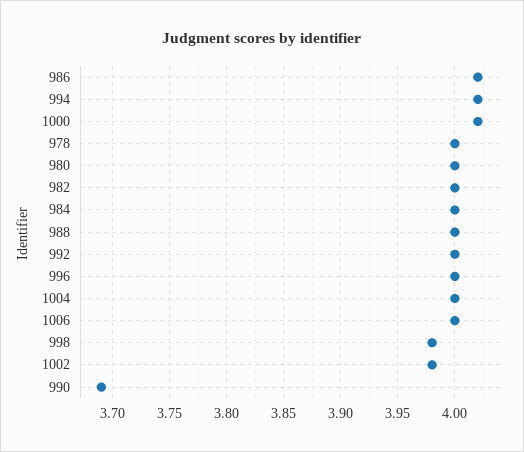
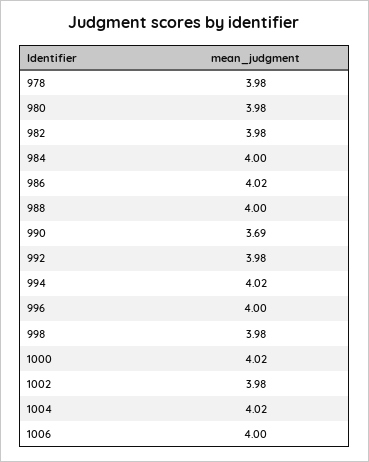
  {
    "986": 4.02,
    "994": 4.02,
    "1000": 4.02,
-   "978": 4,
+   "978": 3.98,
-   "980": 4,
+   "980": 3.98,
-   "982": 4,
+   "982": 3.98,
    "984": 4,
    "988": 4,
-   "992": 4,
+   "992": 3.98,
    "996": 4,
-   "1004": 4,
+   "1004": 4.02,
    "1006": 4,
    "998": 3.98,
    "1002": 3.98,
    "990": 3.69
  }

